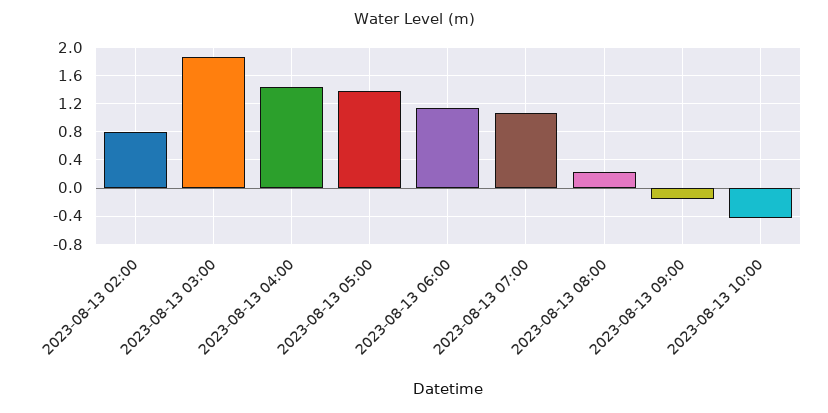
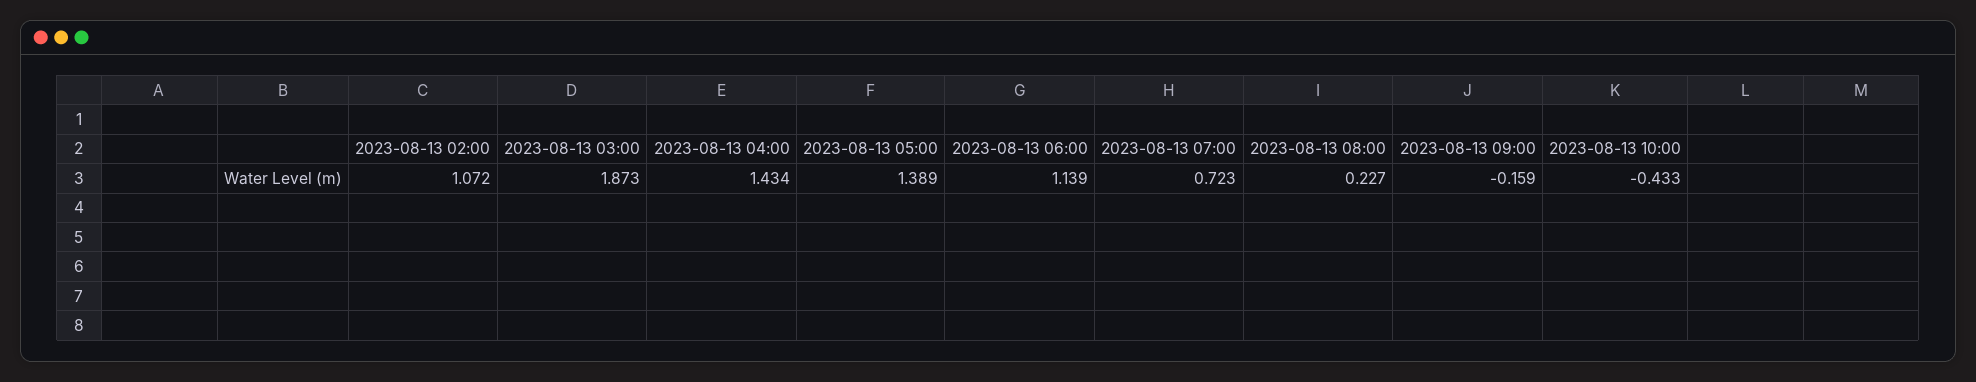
  {
-   "2023-08-13 02:00": 0.8,
+   "2023-08-13 02:00": 1.072,
    "2023-08-13 03:00": 1.873,
    "2023-08-13 04:00": 1.434,
    "2023-08-13 05:00": 1.389,
    "2023-08-13 06:00": 1.139,
-   "2023-08-13 07:00": 1.1,
+   "2023-08-13 07:00": 0.723,
    "2023-08-13 08:00": 0.227,
    "2023-08-13 09:00": -0.159,
    "2023-08-13 10:00": -0.433
  }

